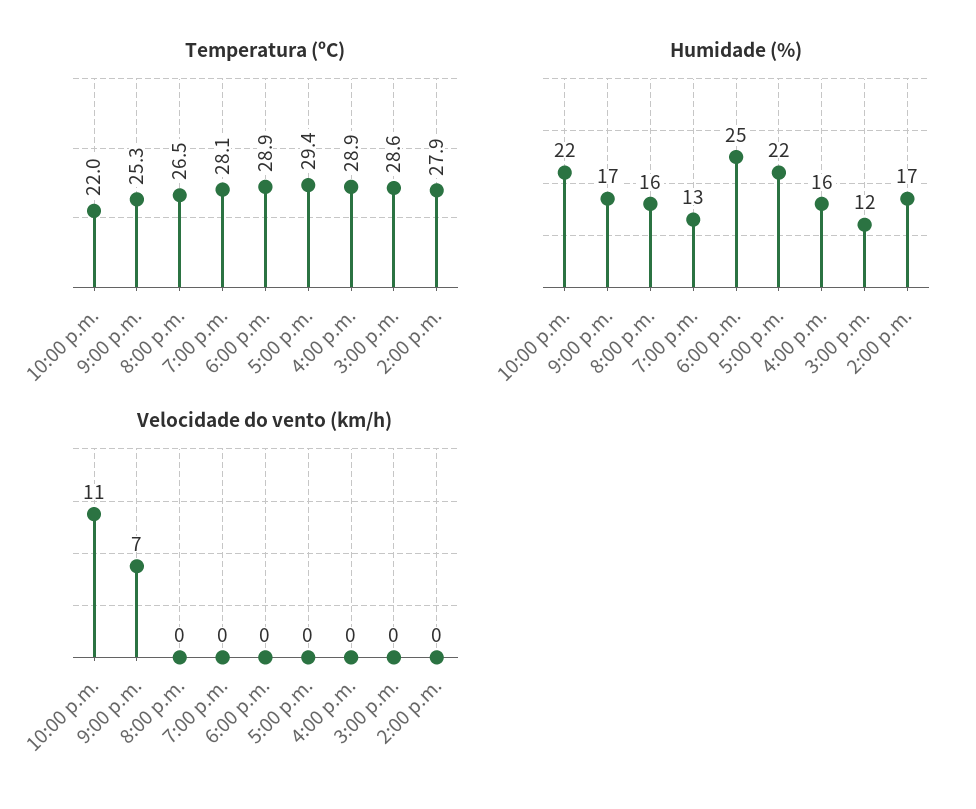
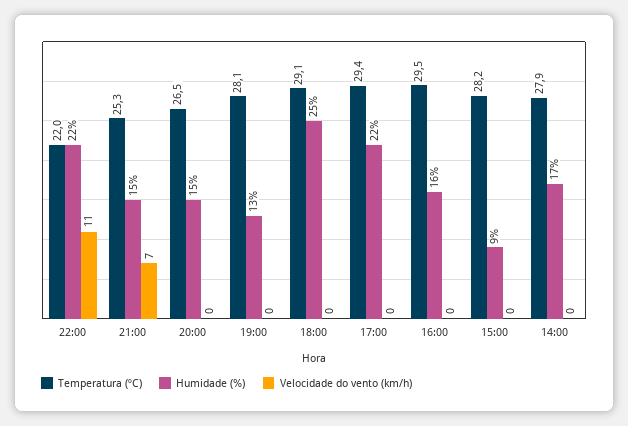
  {
    "Temperatura (ºC)": {
      "10:00 p.m.": 22,
      "9:00 p.m.": 25.3,
      "8:00 p.m.": 26.5,
      "7:00 p.m.": 28.1,
-     "6:00 p.m.": 28.9,
+     "6:00 p.m.": 29.1,
      "5:00 p.m.": 29.4,
-     "4:00 p.m.": 28.9,
+     "4:00 p.m.": 29.5,
-     "3:00 p.m.": 28.6,
+     "3:00 p.m.": 28.2,
      "2:00 p.m.": 27.9
    },
    "Humidade (%)": {
      "10:00 p.m.": 22,
-     "9:00 p.m.": 17,
+     "9:00 p.m.": 15,
-     "8:00 p.m.": 16,
+     "8:00 p.m.": 15,
      "7:00 p.m.": 13,
      "6:00 p.m.": 25,
      "5:00 p.m.": 22,
      "4:00 p.m.": 16,
-     "3:00 p.m.": 12,
+     "3:00 p.m.": 9,
      "2:00 p.m.": 17
    },
    "Velocidade do vento (km/h)": {
      "10:00 p.m.": 11,
      "9:00 p.m.": 7,
      "8:00 p.m.": 0,
      "7:00 p.m.": 0,
      "6:00 p.m.": 0,
      "5:00 p.m.": 0,
      "4:00 p.m.": 0,
      "3:00 p.m.": 0,
      "2:00 p.m.": 0
    }
  }

